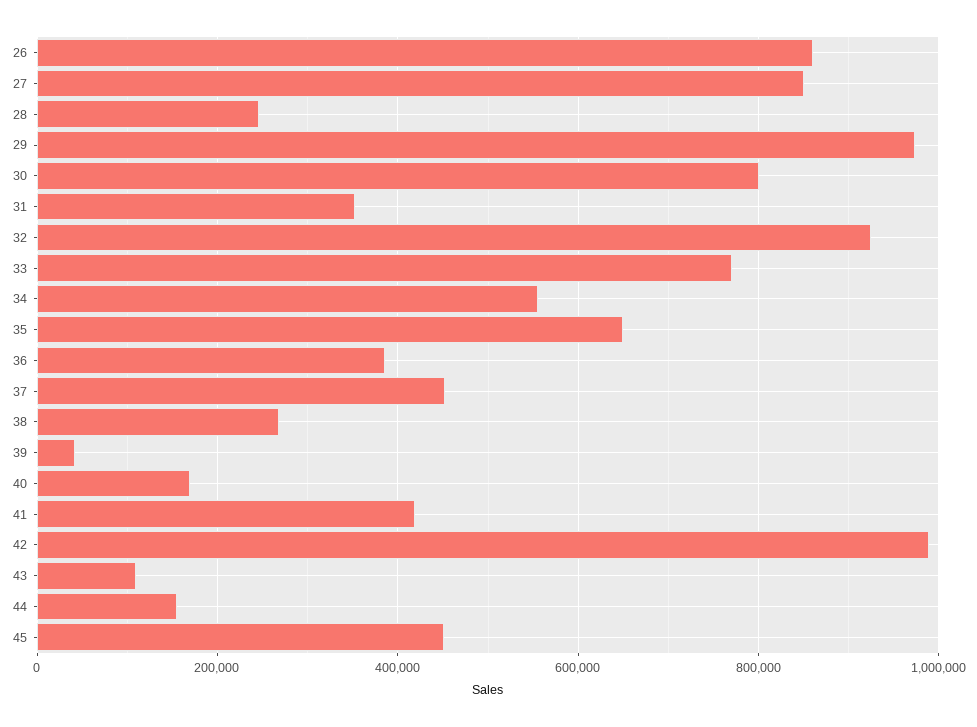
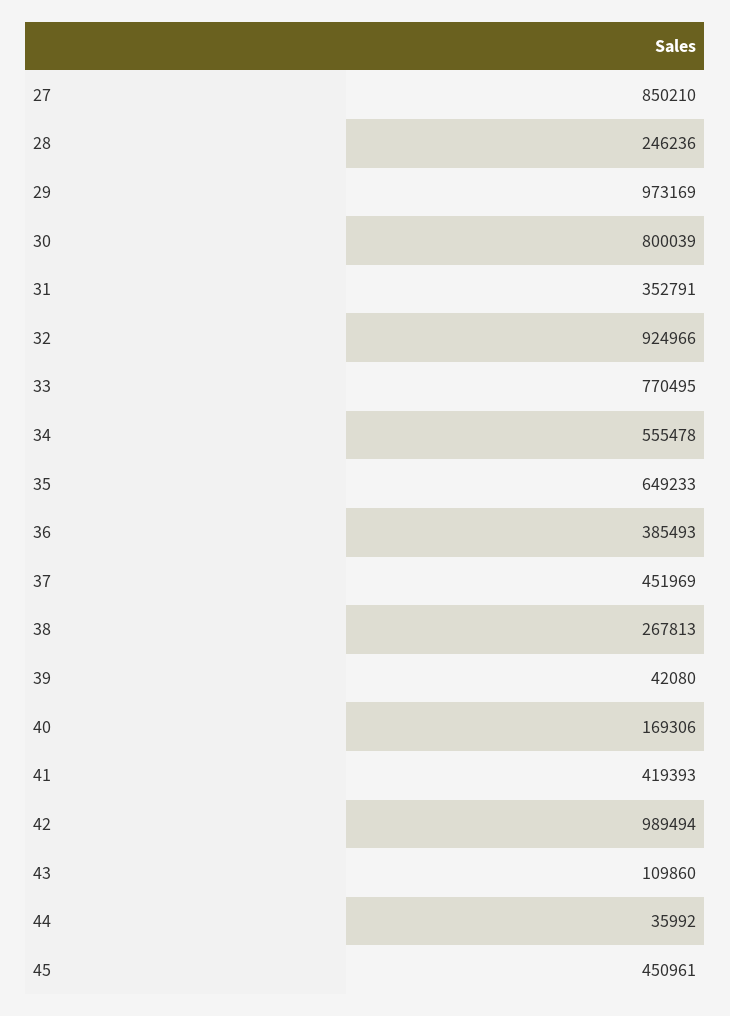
  {
-   "26": 860000,
    "27": 850210,
    "28": 246236,
    "29": 973169,
    "30": 800039,
    "31": 352791,
    "32": 924966,
    "33": 770495,
    "34": 555478,
    "35": 649233,
    "36": 385493,
    "37": 451969,
    "38": 267813,
    "39": 42080,
    "40": 169306,
    "41": 419393,
    "42": 989494,
    "43": 109860,
-   "44": 160000,
+   "44": 35992,
    "45": 450961
  }

